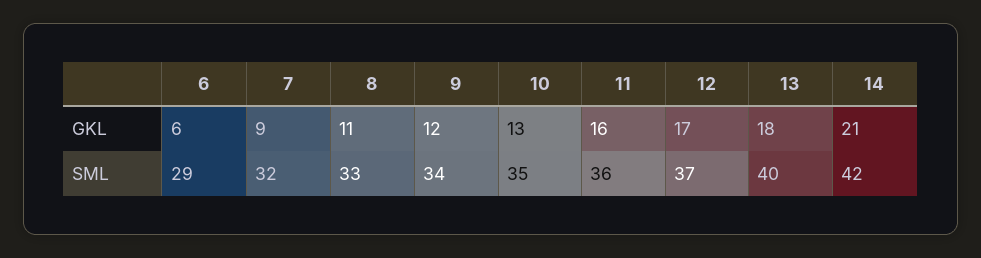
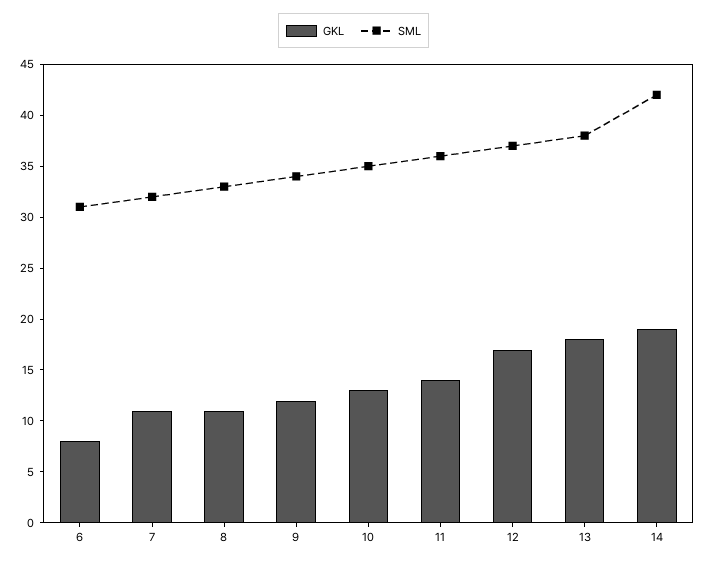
  {
    "GKL": {
-     "6": 6,
+     "6": 8,
-     "7": 9,
+     "7": 11,
      "8": 11,
      "9": 12,
      "10": 13,
-     "11": 16,
+     "11": 14,
      "12": 17,
      "13": 18,
-     "14": 21
+     "14": 19
    },
    "SML": {
-     "6": 29,
+     "6": 31,
      "7": 32,
      "8": 33,
      "9": 34,
      "10": 35,
      "11": 36,
      "12": 37,
-     "13": 40,
+     "13": 38,
      "14": 42
    }
  }

